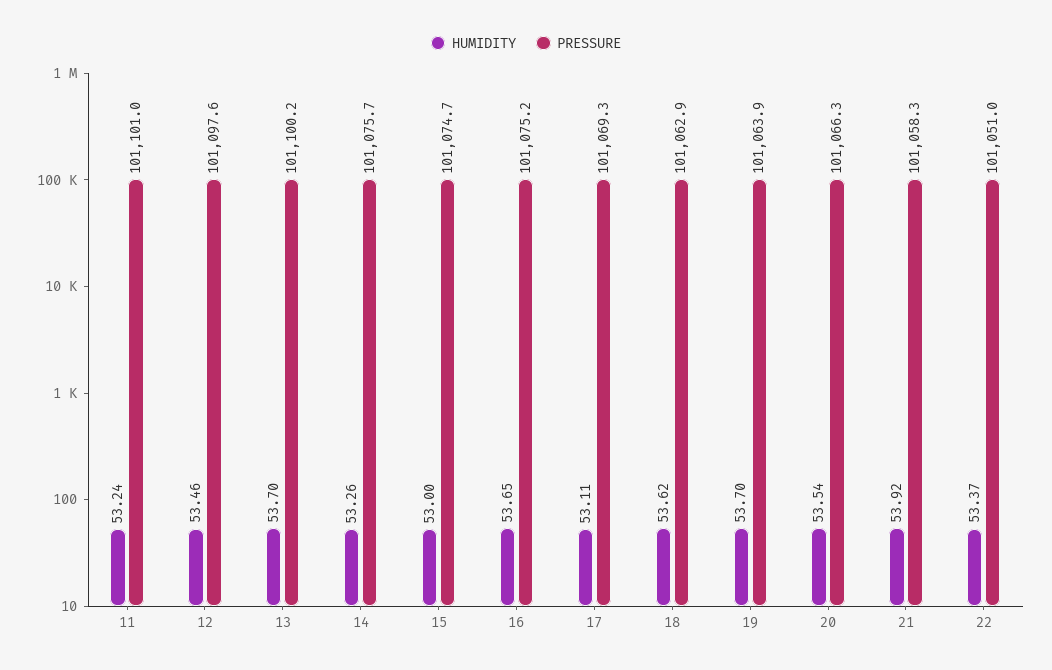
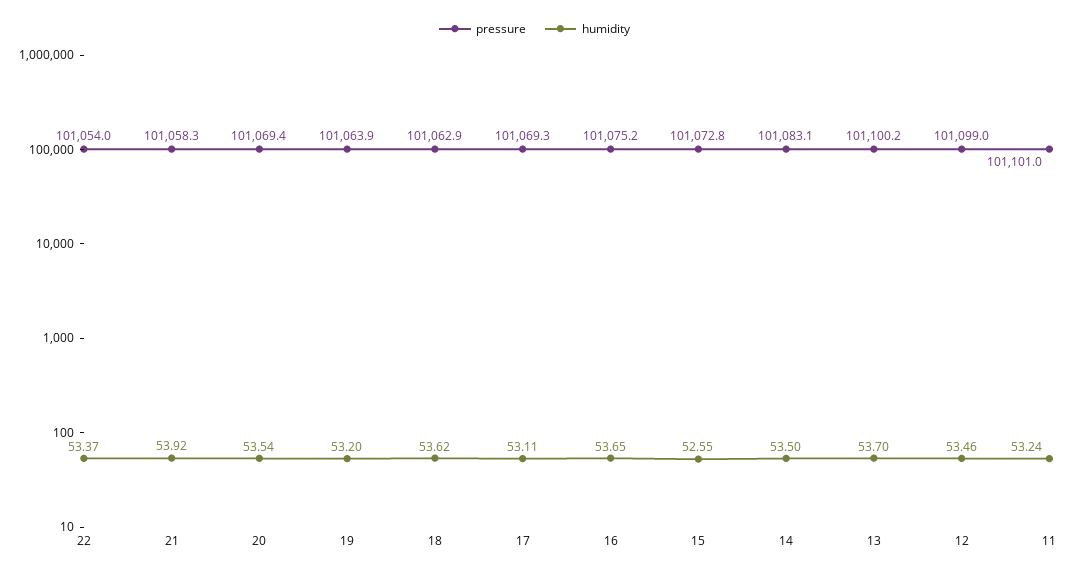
  {
    "HUMIDITY": {
      "11": 53.24,
      "12": 53.46,
      "13": 53.7,
-     "14": 53.26,
+     "14": 53.5,
-     "15": 53,
+     "15": 52.55,
      "16": 53.65,
      "17": 53.11,
      "18": 53.62,
-     "19": 53.7,
+     "19": 53.2,
      "20": 53.54,
      "21": 53.92,
      "22": 53.37
    },
    "PRESSURE": {
      "11": 101101,
-     "12": 101097.6,
+     "12": 101099,
      "13": 101100.2,
-     "14": 101075.7,
+     "14": 101083.1,
-     "15": 101074.7,
+     "15": 101072.8,
      "16": 101075.2,
      "17": 101069.3,
      "18": 101062.9,
      "19": 101063.9,
-     "20": 101066.3,
+     "20": 101069.4,
      "21": 101058.3,
-     "22": 101051
+     "22": 101054
    }
  }

